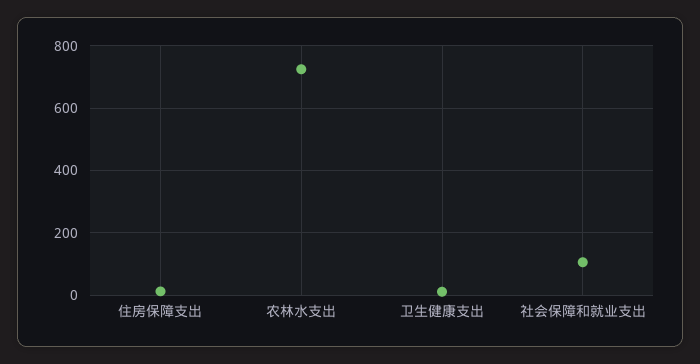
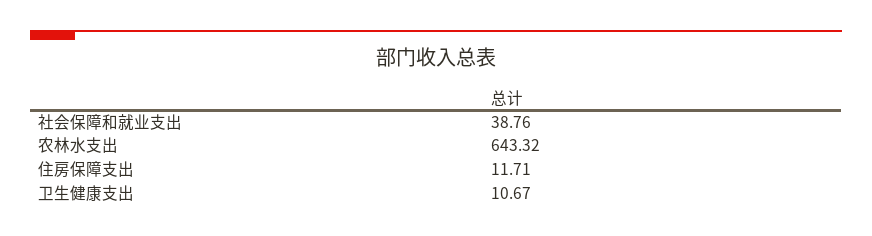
  {
    "住房保障支出": 11.71,
-   "农林水支出": 720,
+   "农林水支出": 643.32,
    "卫生健康支出": 10.67,
-   "社会保障和就业支出": 100
+   "社会保障和就业支出": 38.76
  }

